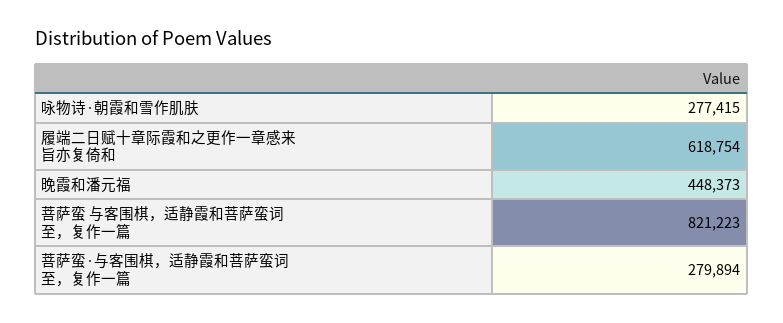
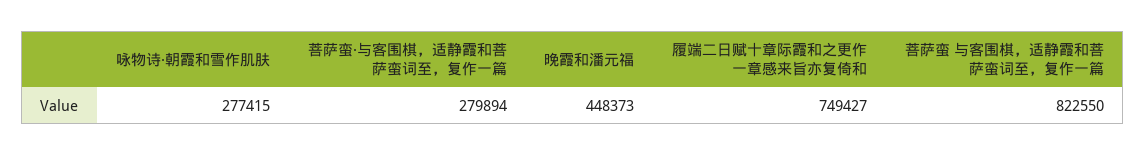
  {
    "咏物诗·朝霞和雪作肌肤": 277415,
-   "履端二日赋十章际霞和之更作一章感来旨亦复倚和": 618754,
+   "履端二日赋十章际霞和之更作一章感来旨亦复倚和": 749427,
    "晚霞和潘元福": 448373,
-   "菩萨蛮 与客围棋，适静霞和菩萨蛮词至，复作一篇": 821223,
+   "菩萨蛮 与客围棋，适静霞和菩萨蛮词至，复作一篇": 822550,
    "菩萨蛮·与客围棋，适静霞和菩萨蛮词至，复作一篇": 279894
  }

